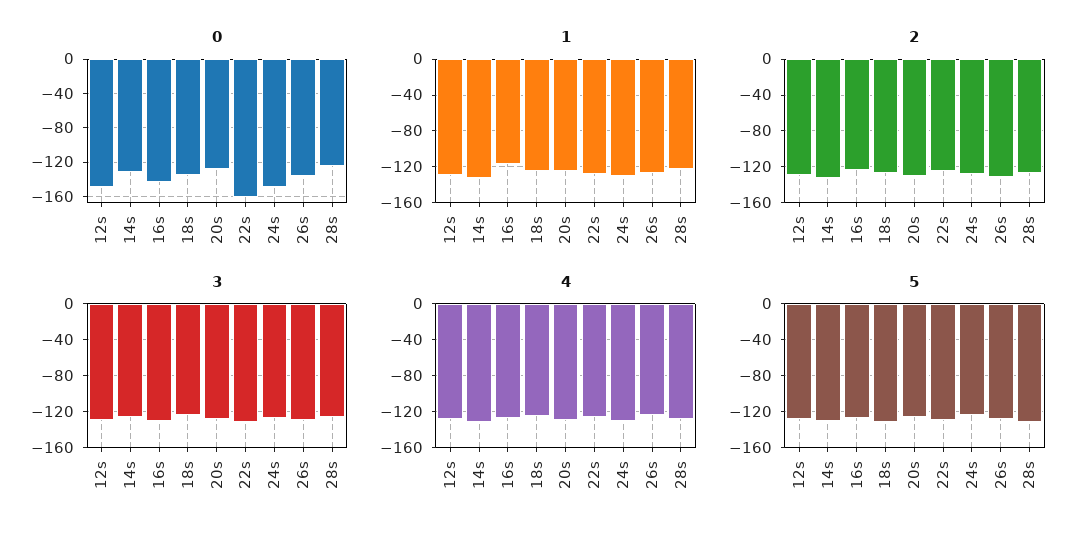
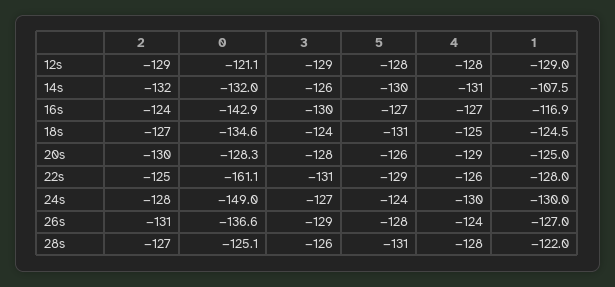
  {
    "0": {
-     "12s": -150,
+     "12s": -121.1,
      "14s": -132,
      "16s": -142.9,
      "18s": -134.6,
      "20s": -128.3,
      "22s": -161.1,
      "24s": -149,
      "26s": -136.6,
      "28s": -125.1
    },
    "1": {
      "12s": -129,
-     "14s": -130,
+     "14s": -107.5,
      "16s": -116.9,
      "18s": -124.5,
      "20s": -125,
      "22s": -128,
      "24s": -130,
      "26s": -127,
      "28s": -122
    },
    "2": {
      "12s": -129,
      "14s": -132,
      "16s": -124,
      "18s": -127,
      "20s": -130,
      "22s": -125,
      "24s": -128,
      "26s": -131,
      "28s": -127
    },
    "3": {
      "12s": -129,
      "14s": -126,
      "16s": -130,
      "18s": -124,
      "20s": -128,
      "22s": -131,
      "24s": -127,
      "26s": -129,
      "28s": -126
    },
    "4": {
      "12s": -128,
      "14s": -131,
      "16s": -127,
      "18s": -125,
      "20s": -129,
      "22s": -126,
      "24s": -130,
      "26s": -124,
      "28s": -128
    },
    "5": {
      "12s": -128,
      "14s": -130,
      "16s": -127,
      "18s": -131,
      "20s": -126,
      "22s": -129,
      "24s": -124,
      "26s": -128,
      "28s": -131
    }
  }

